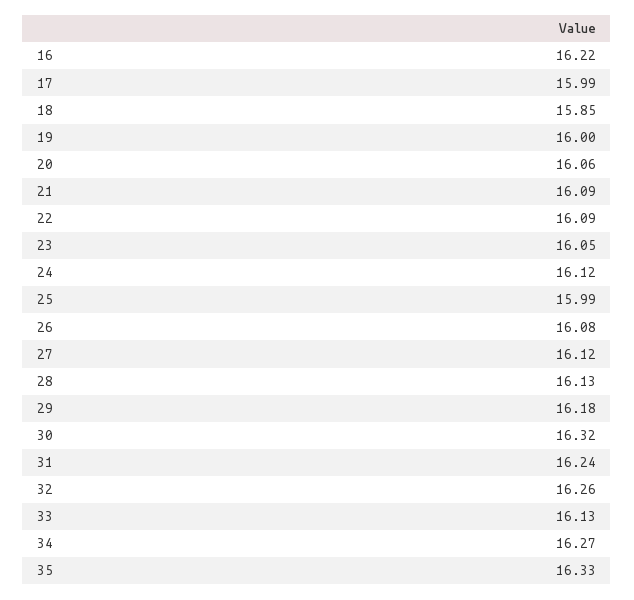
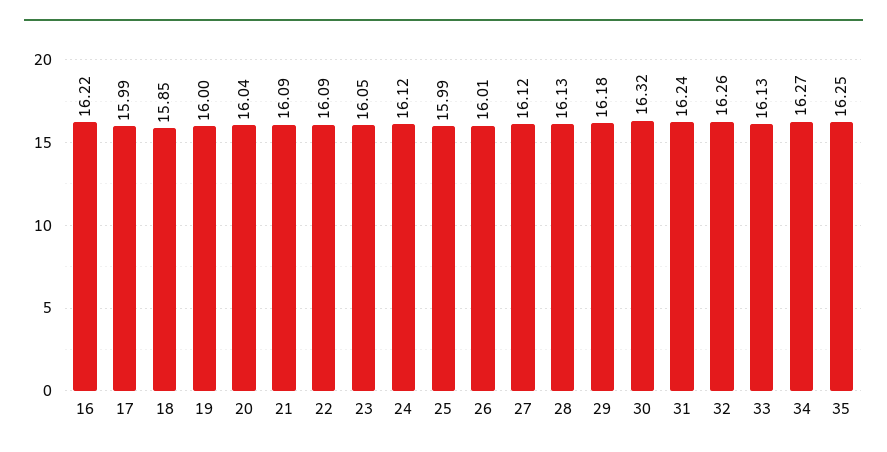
  {
    "16": 16.22,
    "17": 15.99,
    "18": 15.85,
    "19": 16,
-   "20": 16.06,
+   "20": 16.04,
    "21": 16.09,
    "22": 16.09,
    "23": 16.05,
    "24": 16.12,
    "25": 15.99,
-   "26": 16.08,
+   "26": 16.01,
    "27": 16.12,
    "28": 16.13,
    "29": 16.18,
    "30": 16.32,
    "31": 16.24,
    "32": 16.26,
    "33": 16.13,
    "34": 16.27,
-   "35": 16.33
+   "35": 16.25
  }

